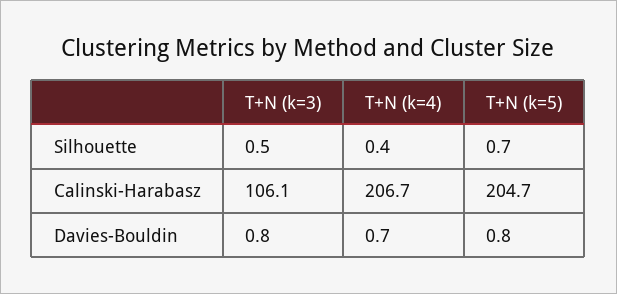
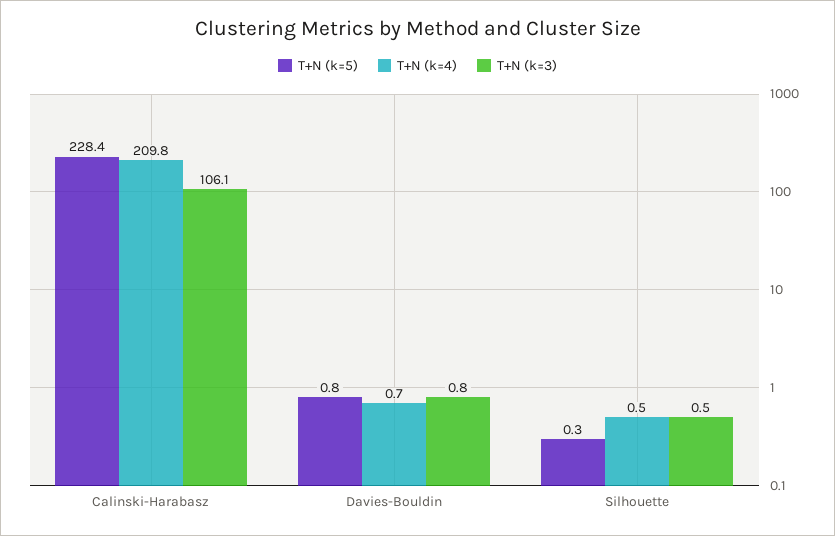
  {
    "T+N (k=3)": {
      "Silhouette": 0.5,
      "Calinski-Harabasz": 106.1,
      "Davies-Bouldin": 0.8
    },
    "T+N (k=4)": {
-     "Silhouette": 0.4,
+     "Silhouette": 0.5,
-     "Calinski-Harabasz": 206.7,
+     "Calinski-Harabasz": 209.8,
      "Davies-Bouldin": 0.7
    },
    "T+N (k=5)": {
-     "Silhouette": 0.7,
+     "Silhouette": 0.3,
-     "Calinski-Harabasz": 204.7,
+     "Calinski-Harabasz": 228.4,
      "Davies-Bouldin": 0.8
    }
  }

